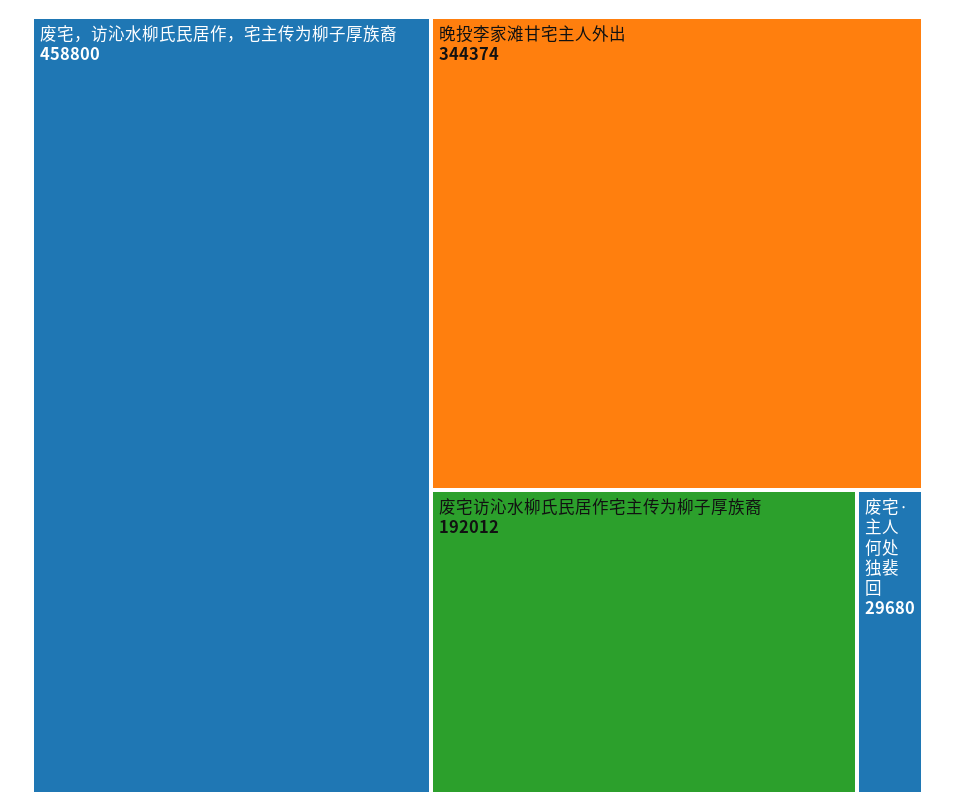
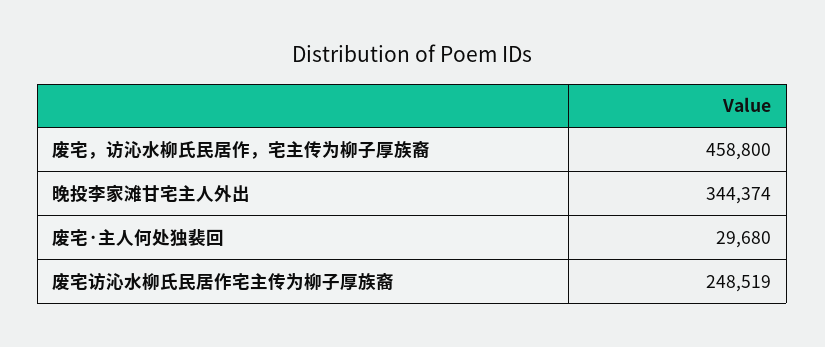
  {
    "废宅，访沁水柳氏民居作，宅主传为柳子厚族裔": 458800,
    "晚投李家滩甘宅主人外出": 344374,
-   "废宅访沁水柳氏民居作宅主传为柳子厚族裔": 192012,
+   "废宅访沁水柳氏民居作宅主传为柳子厚族裔": 248519,
    "废宅·主人何处独裴回": 29680
  }

